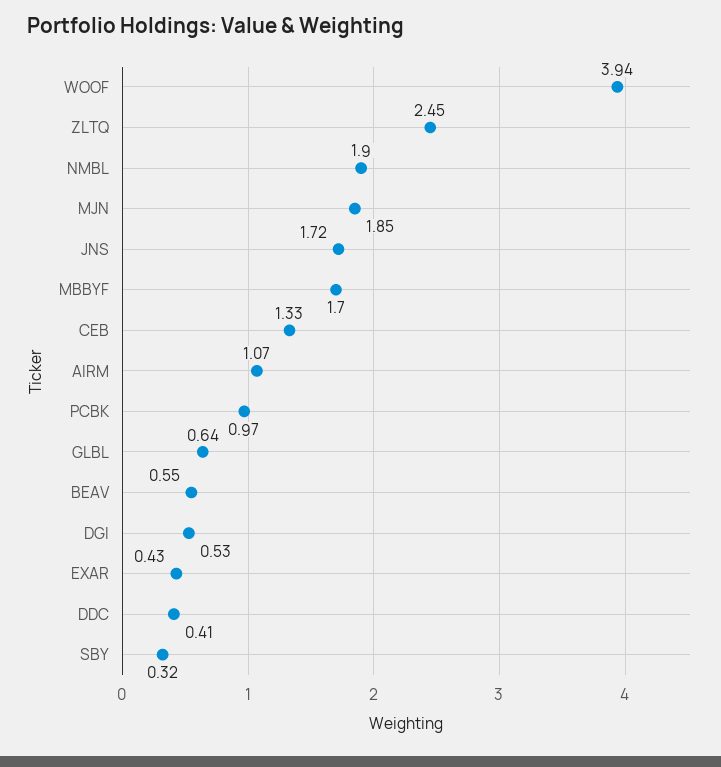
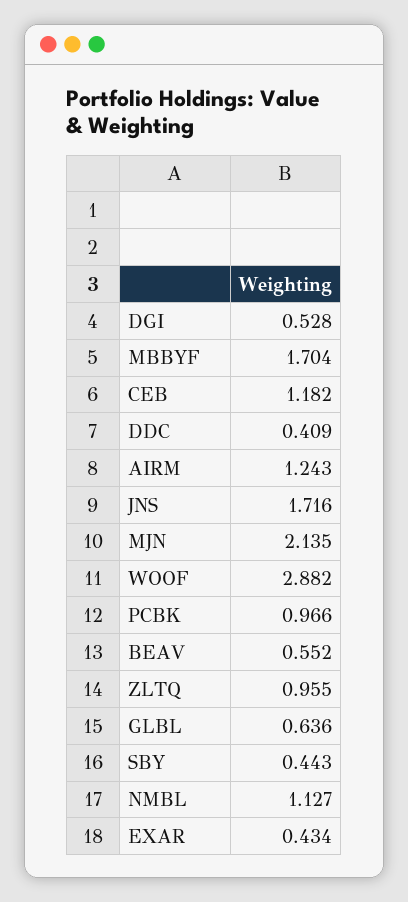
  {
-   "WOOF": 3.94,
+   "WOOF": 2.882,
-   "ZLTQ": 2.45,
+   "ZLTQ": 0.955,
-   "NMBL": 1.9,
+   "NMBL": 1.127,
-   "MJN": 1.85,
+   "MJN": 2.135,
    "JNS": 1.716,
    "MBBYF": 1.704,
-   "CEB": 1.33,
+   "CEB": 1.182,
-   "AIRM": 1.07,
+   "AIRM": 1.243,
    "PCBK": 0.966,
    "GLBL": 0.636,
    "BEAV": 0.552,
    "DGI": 0.528,
    "EXAR": 0.434,
    "DDC": 0.409,
-   "SBY": 0.32
+   "SBY": 0.443
  }

